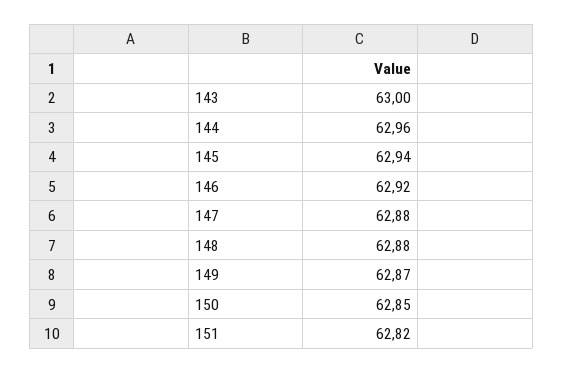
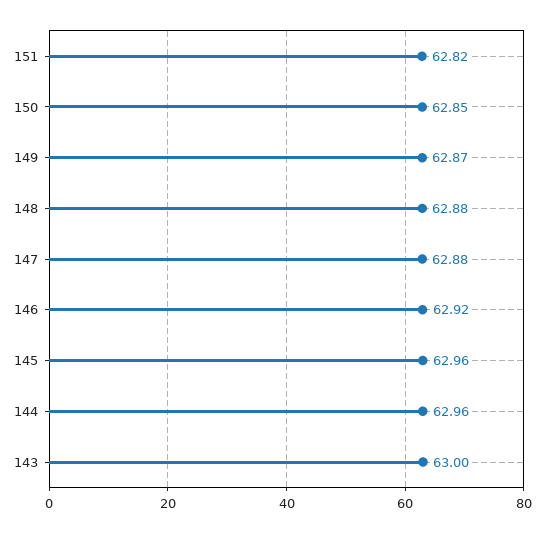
  {
    "143": 63,
    "144": 62.96,
-   "145": 62.94,
+   "145": 62.96,
    "146": 62.92,
    "147": 62.88,
    "148": 62.88,
    "149": 62.87,
    "150": 62.85,
    "151": 62.82
  }

